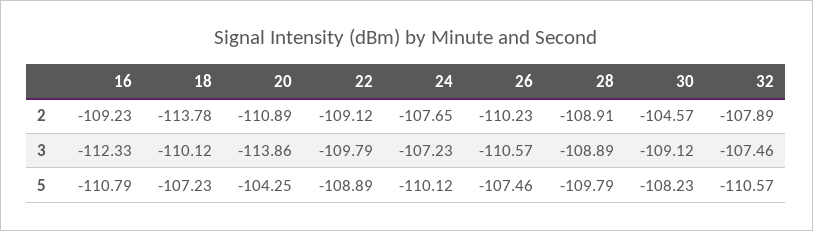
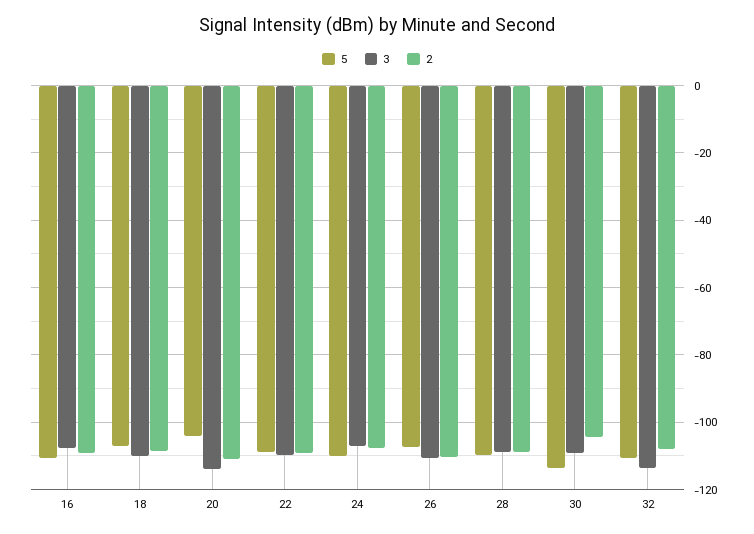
  {
    "2": {
      "16": -109.23,
-     "18": -113.78,
+     "18": -108,
      "20": -110.89,
      "22": -109.12,
      "24": -107.65,
      "26": -110.23,
      "28": -108.91,
      "30": -104.57,
      "32": -107.89
    },
    "3": {
-     "16": -112.33,
+     "16": -108,
      "18": -110.12,
      "20": -113.86,
      "22": -109.79,
      "24": -107.23,
      "26": -110.57,
      "28": -108.89,
      "30": -109.12,
-     "32": -107.46
+     "32": -114
    },
    "5": {
      "16": -110.79,
      "18": -107.23,
      "20": -104.25,
      "22": -108.89,
      "24": -110.12,
      "26": -107.46,
      "28": -109.79,
-     "30": -108.23,
+     "30": -114,
      "32": -110.57
    }
  }

